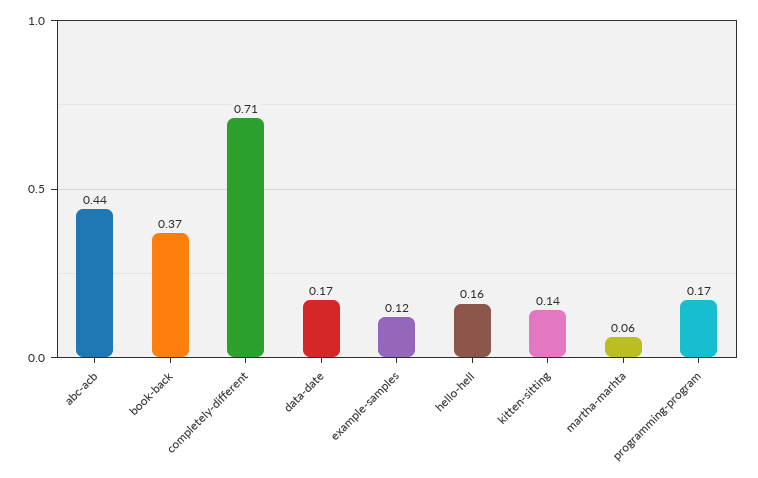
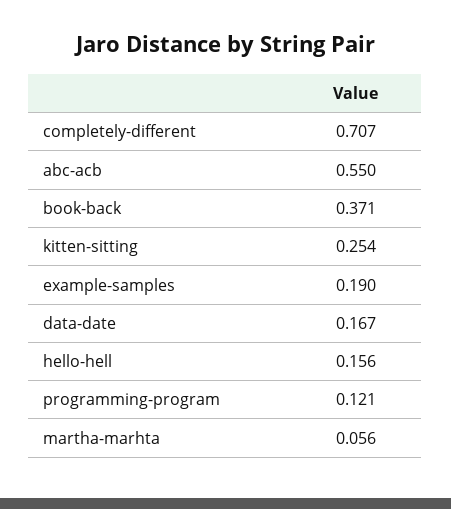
  {
-   "abc-acb": 0.44,
+   "abc-acb": 0.55,
    "book-back": 0.371,
    "completely-different": 0.707,
    "data-date": 0.167,
-   "example-samples": 0.12,
+   "example-samples": 0.19,
    "hello-hell": 0.156,
-   "kitten-sitting": 0.14,
+   "kitten-sitting": 0.254,
    "martha-marhta": 0.056,
-   "programming-program": 0.17
+   "programming-program": 0.121
  }

